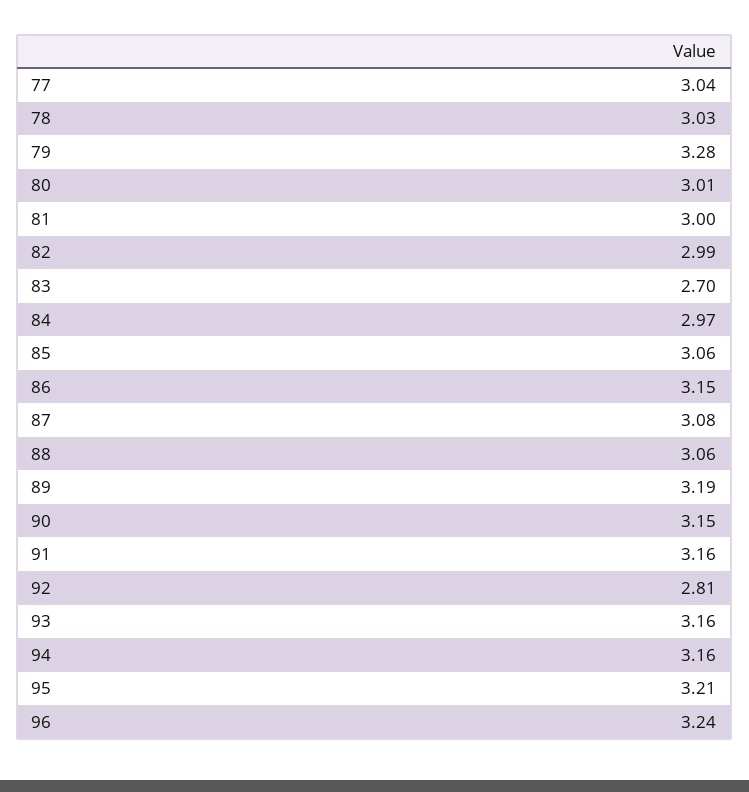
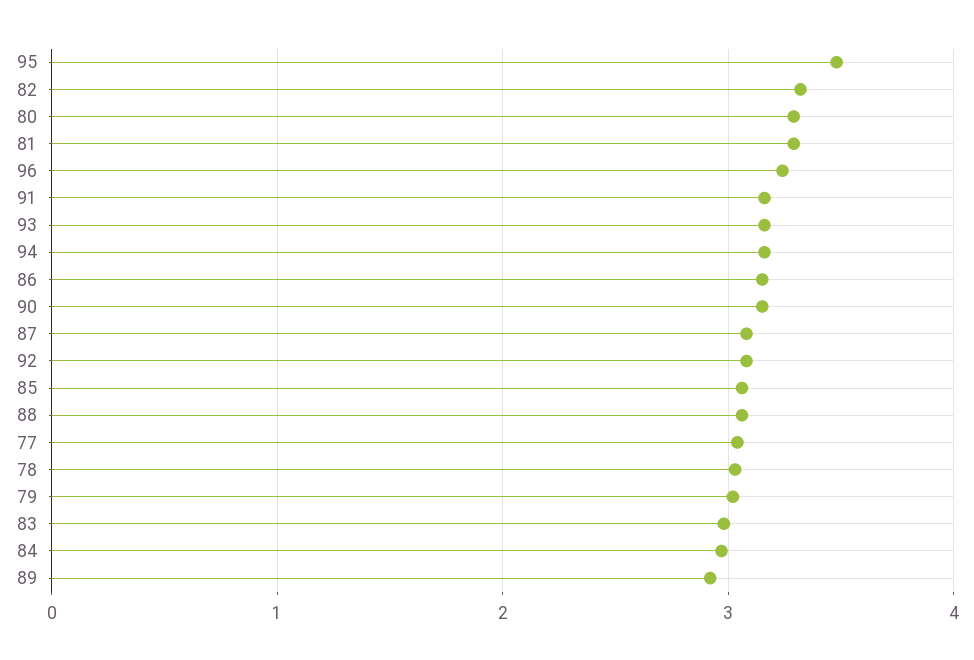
  {
    "77": 3.04,
    "78": 3.03,
-   "79": 3.28,
+   "79": 3,
-   "80": 3.01,
+   "80": 3.3,
-   "81": 3,
+   "81": 3.3,
-   "82": 2.99,
+   "82": 3.3,
-   "83": 2.7,
+   "83": 3,
    "84": 2.97,
    "85": 3.06,
    "86": 3.15,
    "87": 3.08,
    "88": 3.06,
-   "89": 3.19,
+   "89": 2.9,
    "90": 3.15,
    "91": 3.16,
-   "92": 2.81,
+   "92": 3.1,
    "93": 3.16,
    "94": 3.16,
-   "95": 3.21,
+   "95": 3.5,
    "96": 3.24
  }

